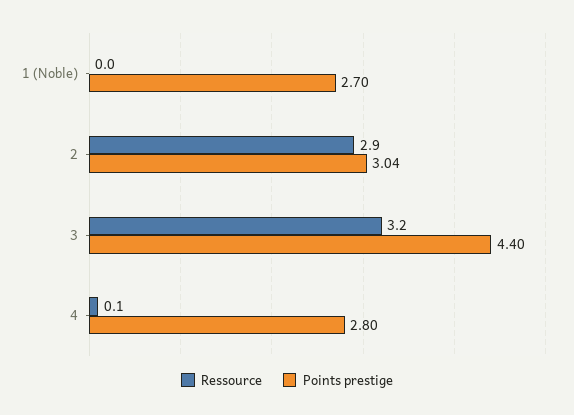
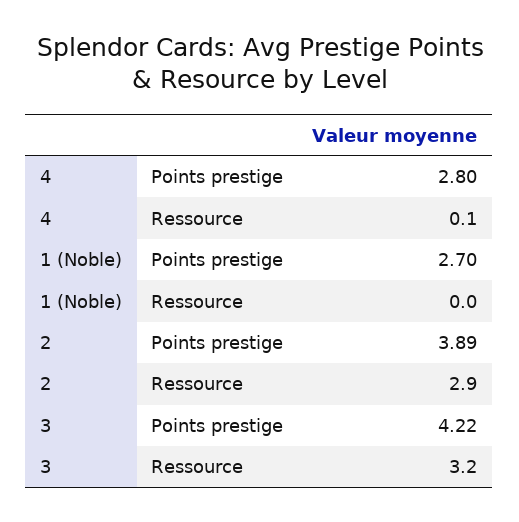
  {
    "Ressource": {
      "1 (Noble)": 0,
      "2": 2.9,
      "3": 3.2,
      "4": 0.1
    },
    "Points prestige": {
      "1 (Noble)": 2.7,
-     "2": 3.04,
+     "2": 3.89,
-     "3": 4.4,
+     "3": 4.22,
      "4": 2.8
    }
  }

